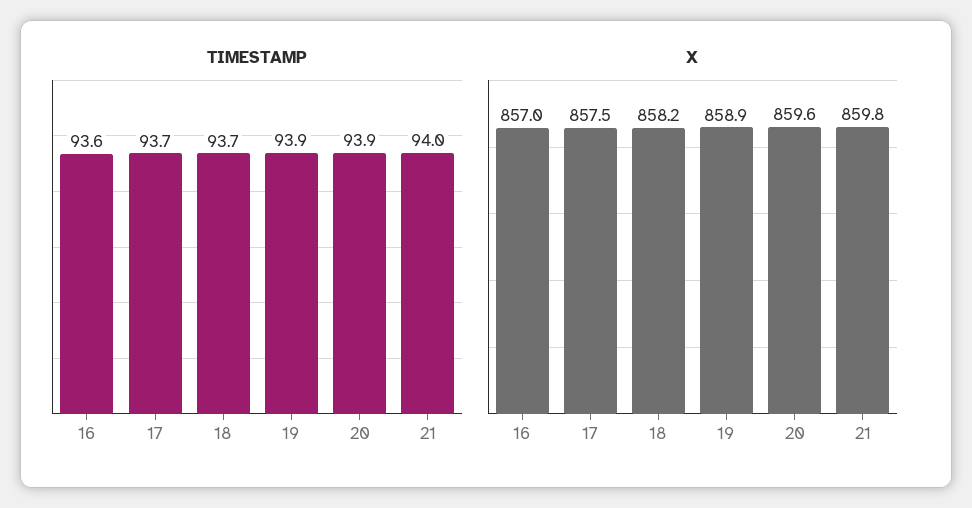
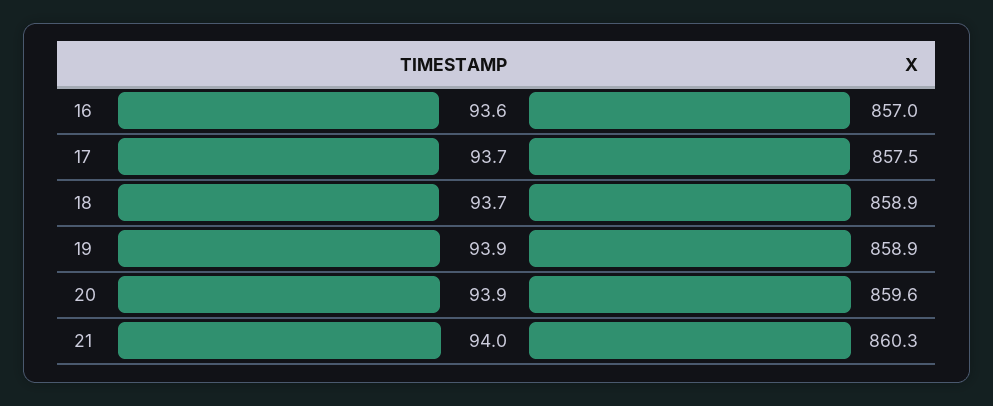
  {
    "TIMESTAMP": {
      "16": 93.6,
      "17": 93.7,
      "18": 93.7,
      "19": 93.9,
      "20": 93.9,
      "21": 94
    },
    "X": {
      "16": 857,
      "17": 857.5,
-     "18": 858.2,
+     "18": 858.9,
      "19": 858.9,
      "20": 859.6,
-     "21": 859.8
+     "21": 860.3
    }
  }

